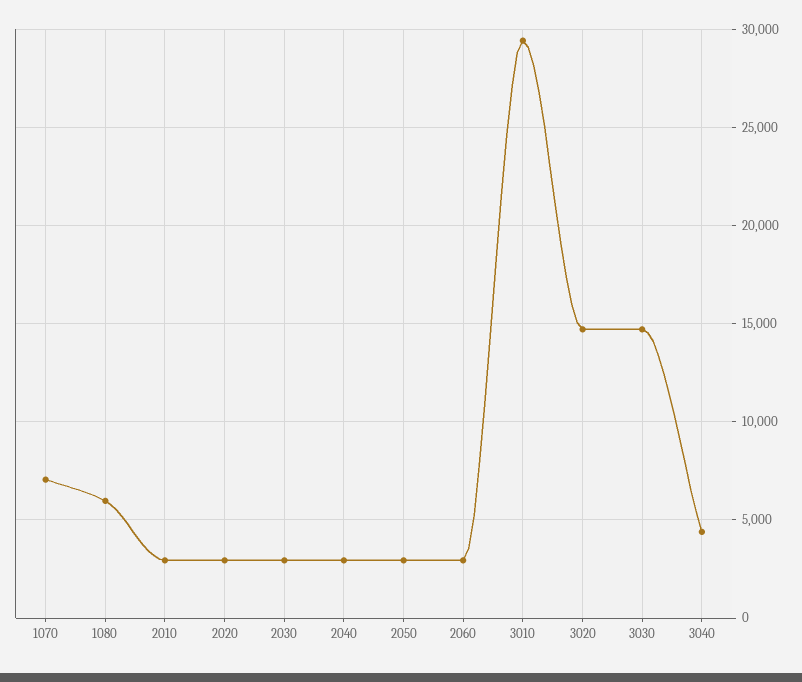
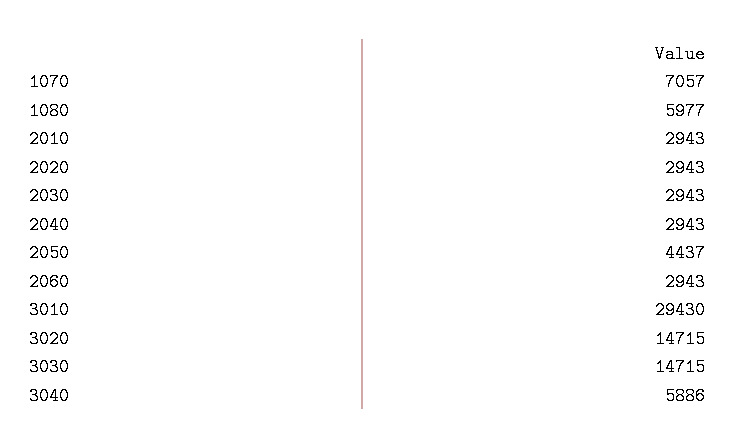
  {
    "1070": 7057,
    "1080": 5977,
    "2010": 2943,
    "2020": 2943,
    "2030": 2943,
    "2040": 2943,
-   "2050": 3000,
+   "2050": 4437,
    "2060": 2943,
    "3010": 29430,
    "3020": 14715,
    "3030": 14715,
-   "3040": 4500
+   "3040": 5886
  }

